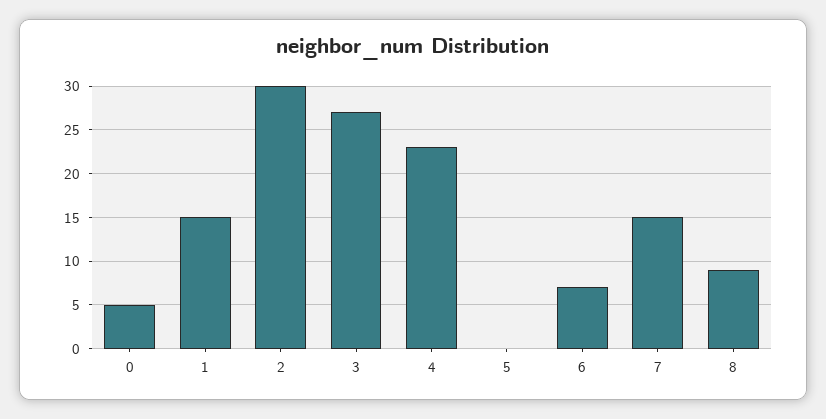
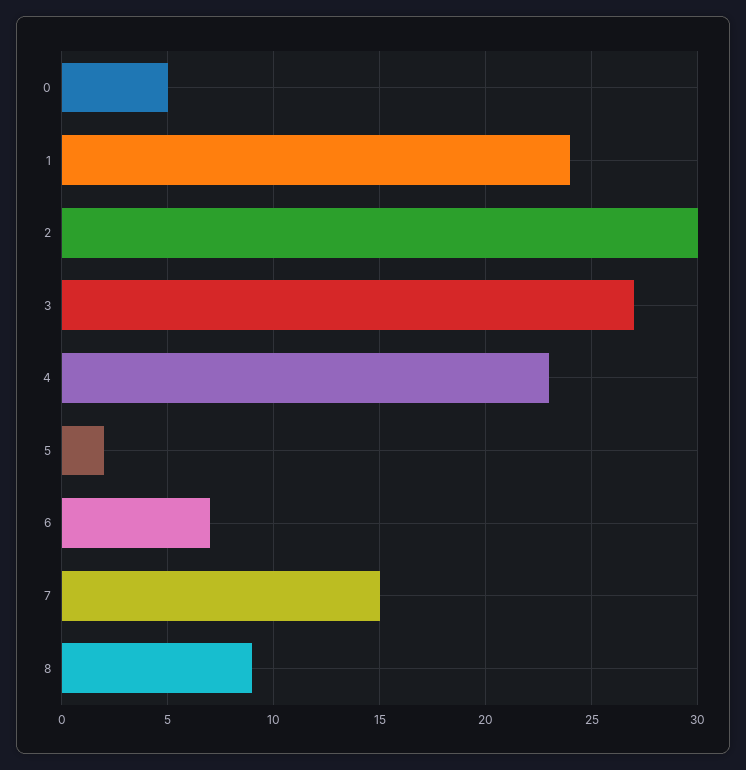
  {
    "0": 5,
-   "1": 15,
+   "1": 24,
    "2": 30,
    "3": 27,
    "4": 23,
-   "5": 0,
+   "5": 2,
    "6": 7,
    "7": 15,
    "8": 9
  }

